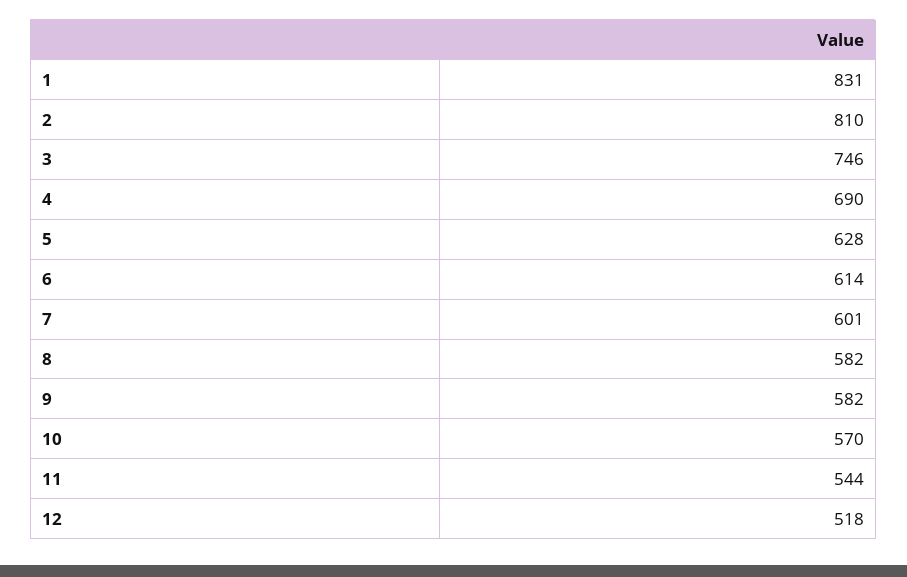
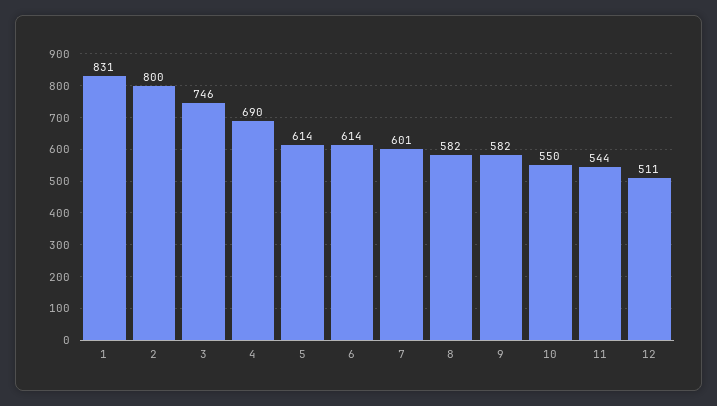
  {
    "1": 831,
-   "2": 810,
+   "2": 800,
    "3": 746,
    "4": 690,
-   "5": 628,
+   "5": 614,
    "6": 614,
    "7": 601,
    "8": 582,
    "9": 582,
-   "10": 570,
+   "10": 550,
    "11": 544,
-   "12": 518
+   "12": 511
  }

